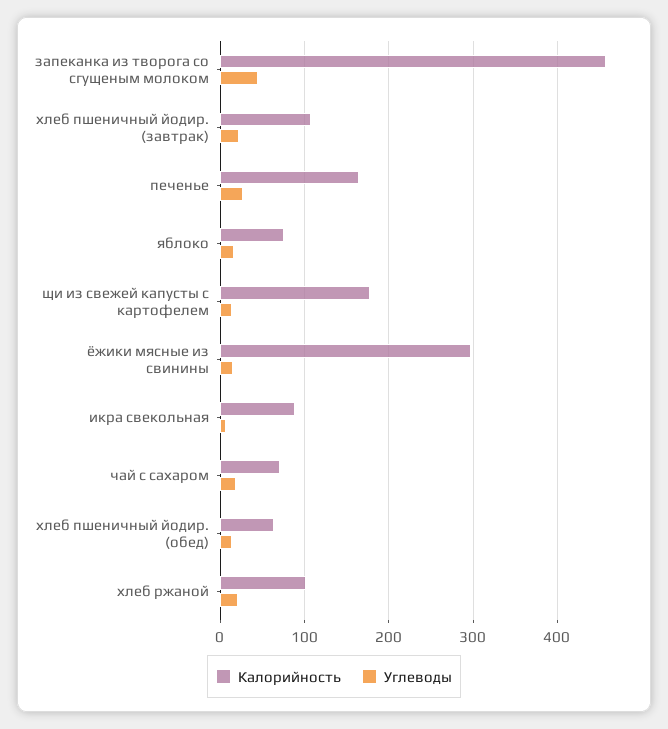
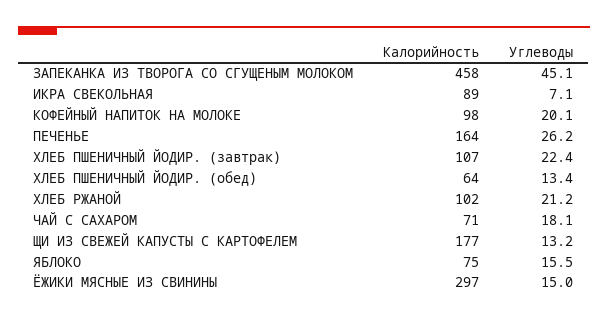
  {
    "Калорийность": {
      "запеканка из творога со сгущеным молоком": 458,
      "хлеб пшеничный йодир. (завтрак)": 107,
      "печенье": 164,
      "яблоко": 75,
      "щи из свежей капусты с картофелем": 177,
      "ёжики мясные из свинины": 297,
      "икра свекольная": 89,
      "чай с сахаром": 71,
      "хлеб пшеничный йодир. (обед)": 64,
-     "хлеб ржаной": 102
+     "хлеб ржаной": 102,
+     "КОФЕЙНЫЙ НАПИТОК НА МОЛОКЕ": 98
    },
    "Углеводы": {
      "запеканка из творога со сгущеным молоком": 45.1,
      "хлеб пшеничный йодир. (завтрак)": 22.4,
      "печенье": 26.2,
      "яблоко": 15.5,
      "щи из свежей капусты с картофелем": 13.2,
      "ёжики мясные из свинины": 15,
      "икра свекольная": 7.1,
      "чай с сахаром": 18.1,
      "хлеб пшеничный йодир. (обед)": 13.4,
-     "хлеб ржаной": 21.2
+     "хлеб ржаной": 21.2,
+     "КОФЕЙНЫЙ НАПИТОК НА МОЛОКЕ": 20.1
    }
  }

